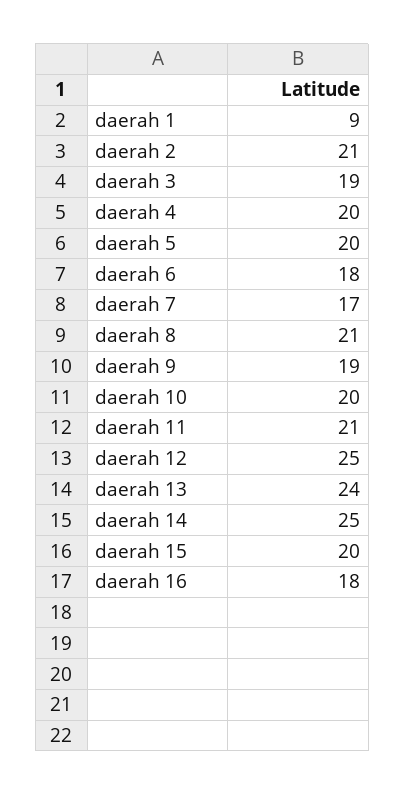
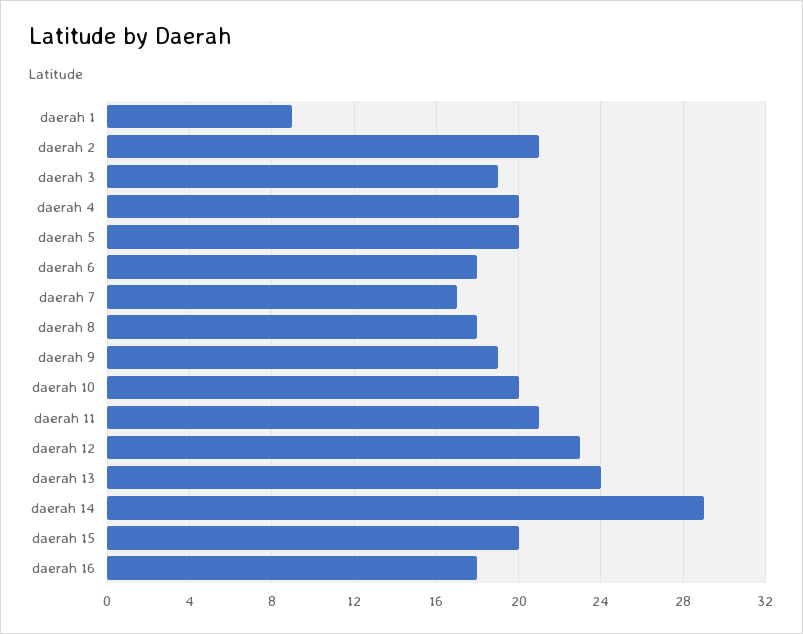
  {
    "daerah 1": 9,
    "daerah 2": 21,
    "daerah 3": 19,
    "daerah 4": 20,
    "daerah 5": 20,
    "daerah 6": 18,
    "daerah 7": 17,
-   "daerah 8": 21,
+   "daerah 8": 18,
    "daerah 9": 19,
    "daerah 10": 20,
    "daerah 11": 21,
-   "daerah 12": 25,
+   "daerah 12": 23,
    "daerah 13": 24,
-   "daerah 14": 25,
+   "daerah 14": 29,
    "daerah 15": 20,
    "daerah 16": 18
  }

